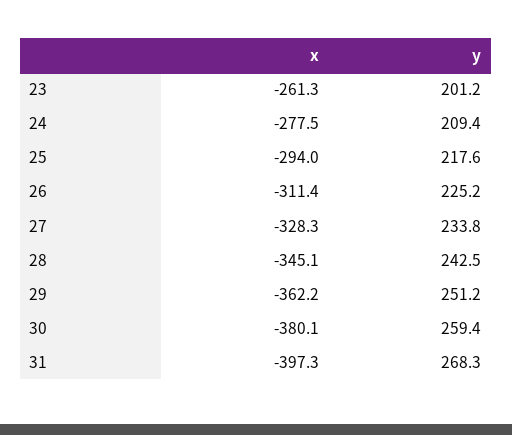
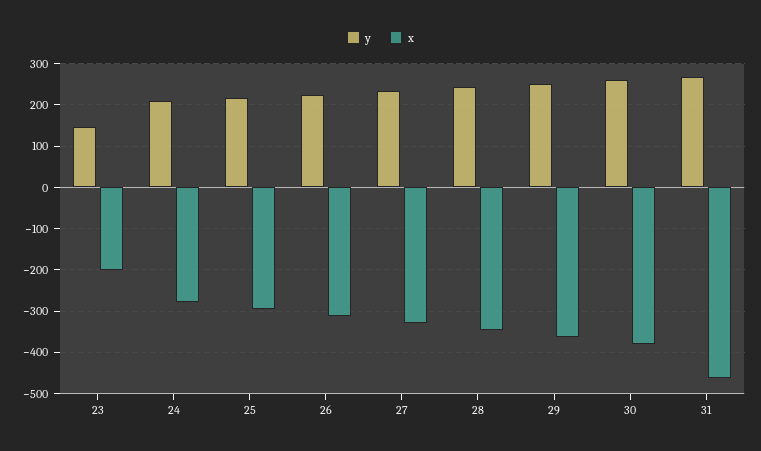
  {
    "x": {
-     "23": -261.3,
+     "23": -200,
      "24": -277.5,
      "25": -294,
      "26": -311.4,
      "27": -328.3,
      "28": -345.1,
      "29": -362.2,
      "30": -380.1,
-     "31": -397.3
+     "31": -460
    },
    "y": {
-     "23": 201.2,
+     "23": 140,
      "24": 209.4,
      "25": 217.6,
      "26": 225.2,
      "27": 233.8,
      "28": 242.5,
      "29": 251.2,
      "30": 259.4,
      "31": 268.3
    }
  }

